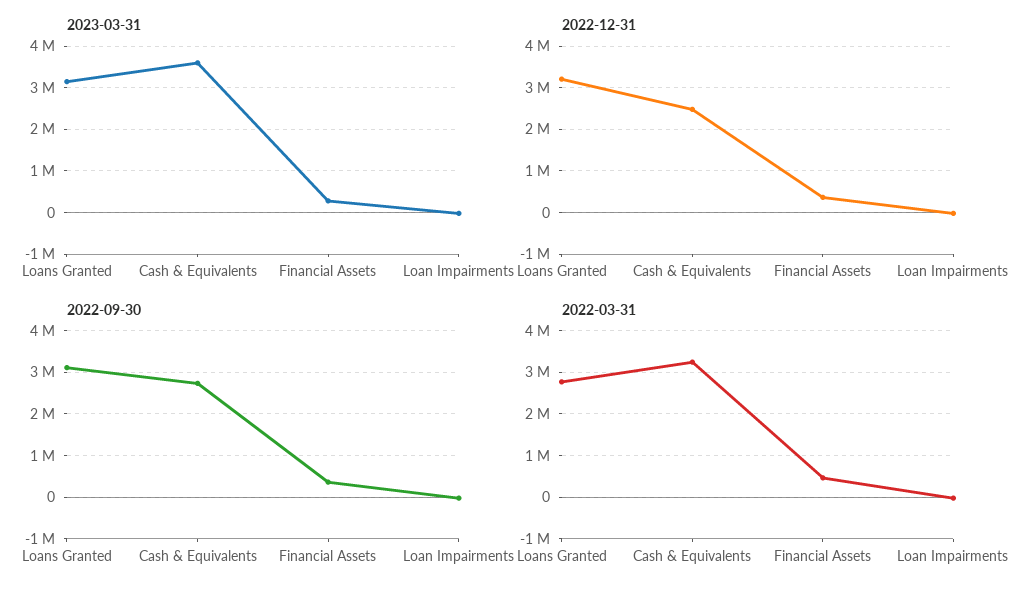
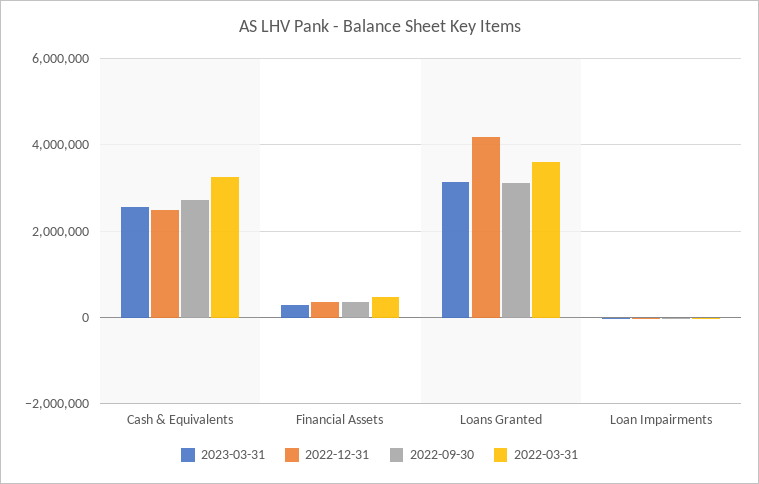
  {
    "2023-03-31": {
      "Loans Granted": 3200000,
-     "Cash & Equivalents": 3600000,
+     "Cash & Equivalents": 2600000,
      "Financial Assets": 200000,
      "Loan Impairments": 0
    },
    "2022-12-31": {
-     "Loans Granted": 3200000,
+     "Loans Granted": 4200000,
      "Cash & Equivalents": 2400000,
      "Financial Assets": 400000,
      "Loan Impairments": 0
    },
    "2022-09-30": {
      "Loans Granted": 3200000,
      "Cash & Equivalents": 2800000,
      "Financial Assets": 400000,
      "Loan Impairments": 0
    },
    "2022-03-31": {
-     "Loans Granted": 2800000,
+     "Loans Granted": 3600000,
      "Cash & Equivalents": 3200000,
      "Financial Assets": 400000,
      "Loan Impairments": 0
    }
  }

